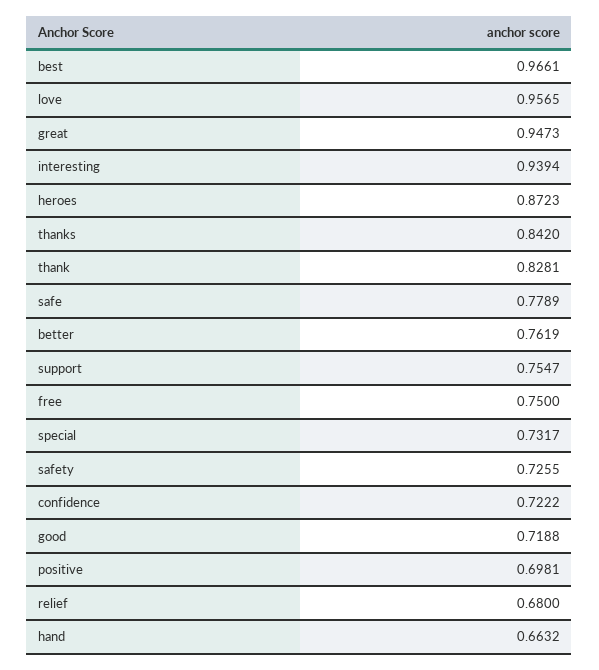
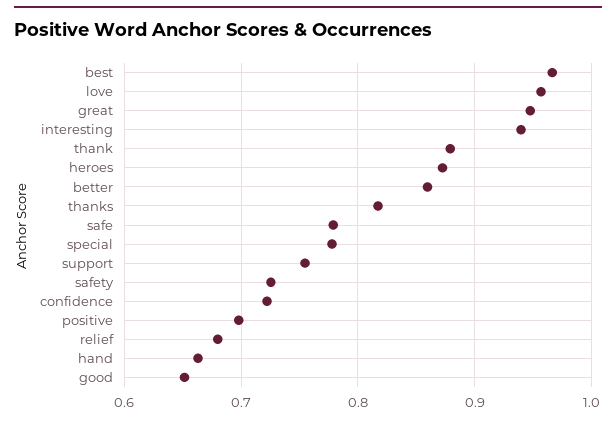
  {
    "best": 0.9661,
    "love": 0.9565,
    "great": 0.9473,
    "interesting": 0.9394,
    "heroes": 0.8723,
-   "thanks": 0.842,
+   "thanks": 0.82,
-   "thank": 0.8281,
+   "thank": 0.88,
    "safe": 0.7789,
-   "better": 0.7619,
+   "better": 0.86,
    "support": 0.7547,
-   "free": 0.75,
-   "special": 0.7317,
+   "special": 0.78,
    "safety": 0.7255,
    "confidence": 0.7222,
-   "good": 0.7188,
+   "good": 0.65,
    "positive": 0.6981,
    "relief": 0.68,
    "hand": 0.6632
  }

